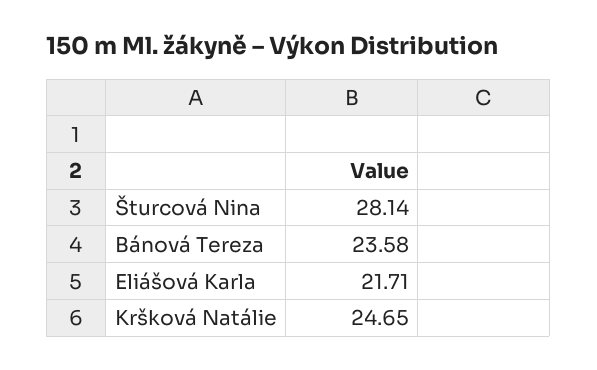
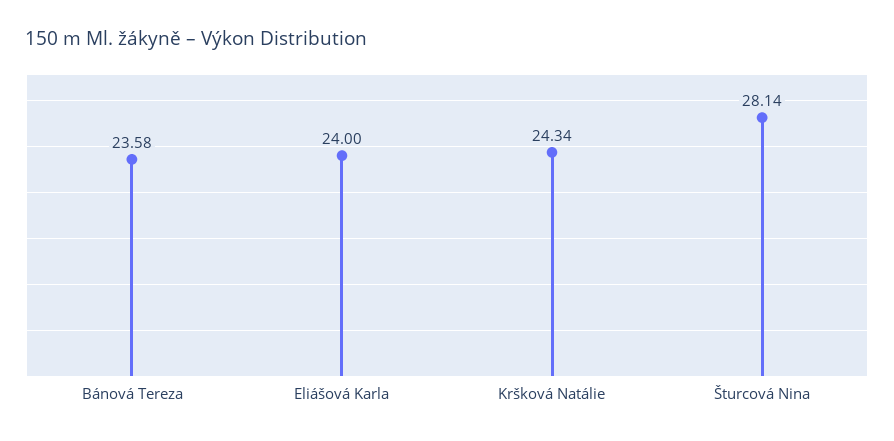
  {
    "Šturcová Nina": 28.14,
    "Bánová Tereza": 23.58,
-   "Eliášová Karla": 21.71,
+   "Eliášová Karla": 24,
-   "Kršková Natálie": 24.65
+   "Kršková Natálie": 24.34
  }

